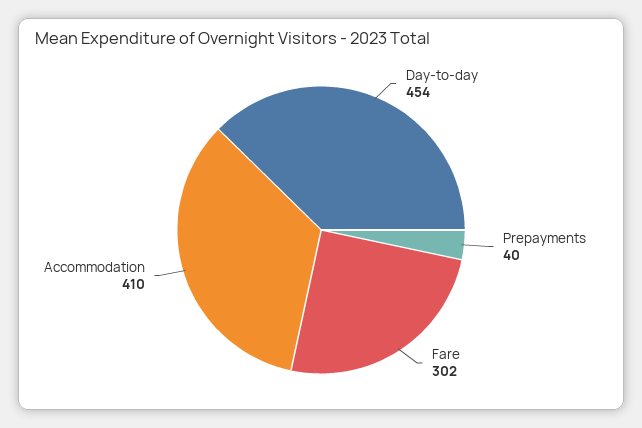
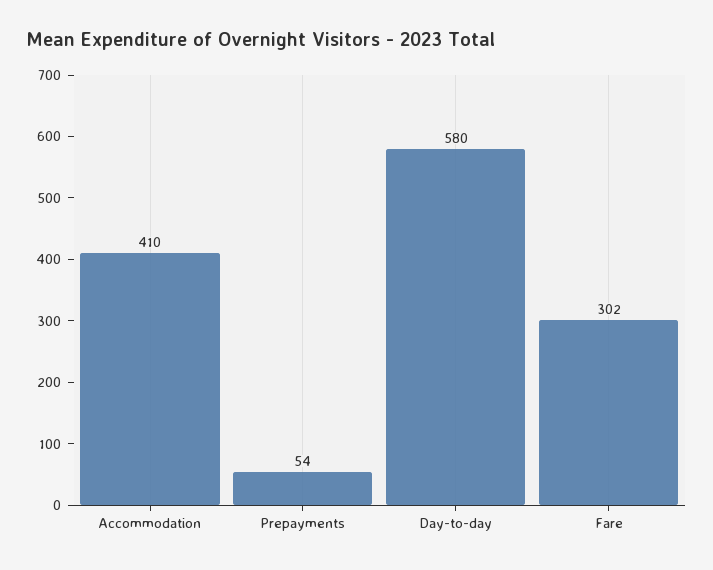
  {
-   "Day-to-day": 454,
+   "Day-to-day": 580,
-   "Prepayments": 40,
+   "Prepayments": 54,
    "Fare": 302,
    "Accommodation": 410
  }

